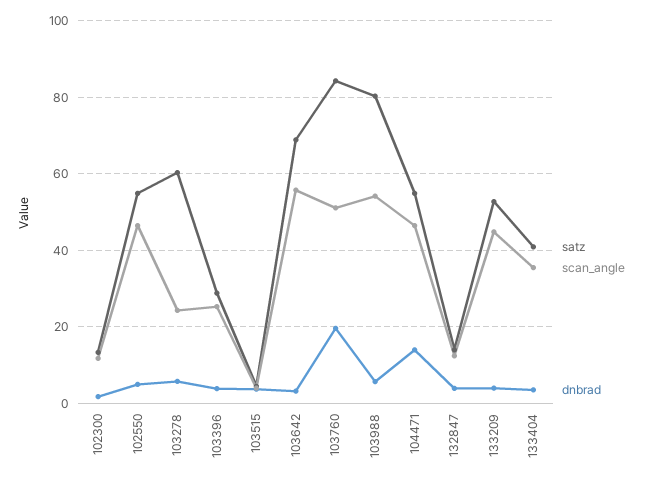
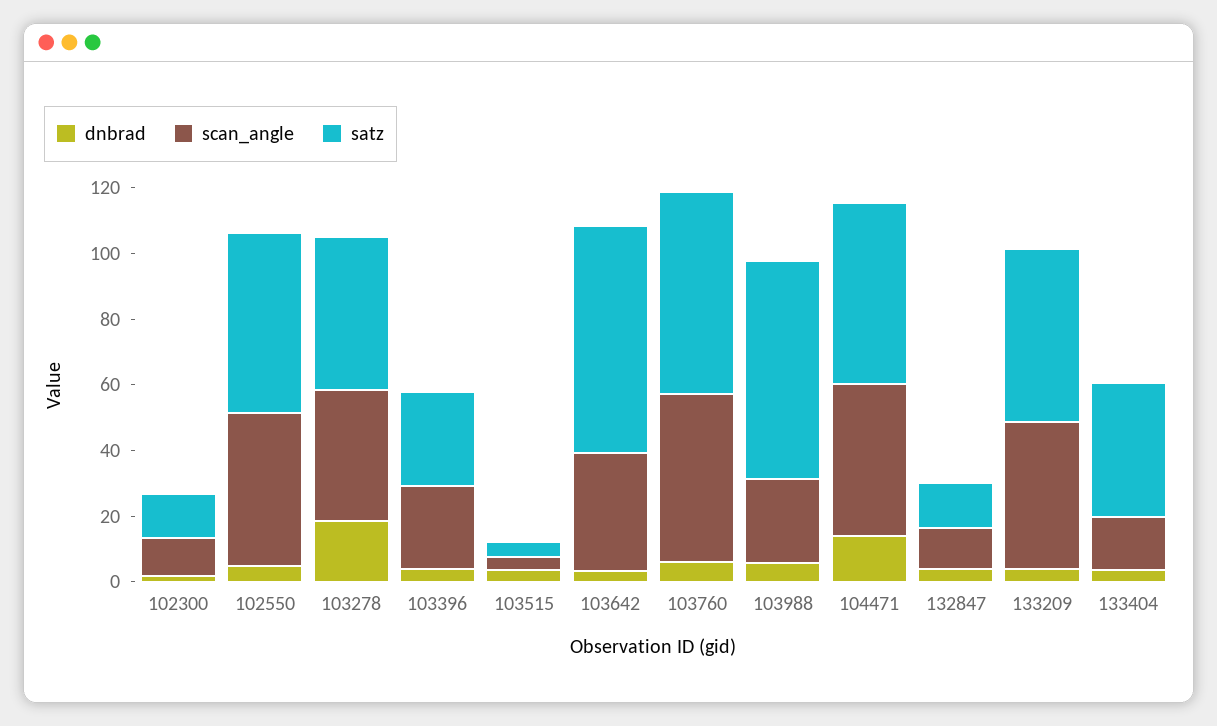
  {
    "satz": {
      "102300": 14,
      "102550": 54,
-     "103278": 60,
+     "103278": 45,
      "103396": 28,
      "103515": 4,
      "103642": 68,
-     "103760": 84,
+     "103760": 60,
-     "103988": 80,
+     "103988": 65,
      "104471": 54,
      "132847": 14,
      "133209": 52,
      "133404": 40
    },
    "scan_angle": {
      "102300": 12,
      "102550": 46,
-     "103278": 24,
+     "103278": 40,
      "103396": 26,
      "103515": 4,
-     "103642": 56,
+     "103642": 35,
      "103760": 52,
-     "103988": 54,
+     "103988": 25,
      "104471": 46,
      "132847": 12,
      "133209": 44,
-     "133404": 36
+     "133404": 15
    },
    "dnbrad": {
      "102300": 2,
      "102550": 4,
-     "103278": 6,
+     "103278": 20,
      "103396": 4,
      "103515": 4,
      "103642": 4,
-     "103760": 20,
+     "103760": 5,
      "103988": 6,
      "104471": 14,
      "132847": 4,
      "133209": 4,
      "133404": 4
    }
  }

